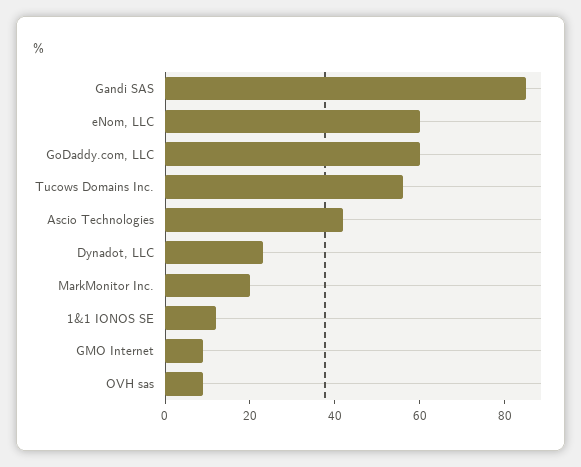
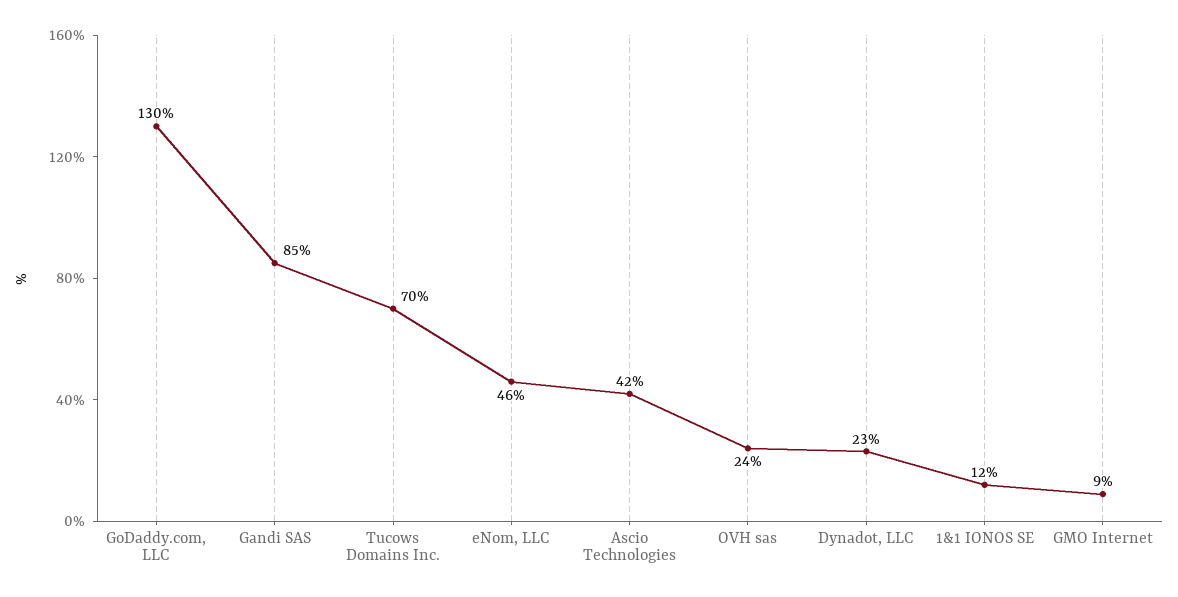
  {
    "Gandi SAS": 85,
-   "eNom, LLC": 60,
+   "eNom, LLC": 46,
-   "GoDaddy.com, LLC": 60,
+   "GoDaddy.com, LLC": 130,
-   "Tucows Domains Inc.": 55,
+   "Tucows Domains Inc.": 70,
    "Ascio Technologies": 42,
    "Dynadot, LLC": 23,
-   "MarkMonitor Inc.": 20,
    "1&1 IONOS SE": 12,
    "GMO Internet": 9,
-   "OVH sas": 10
+   "OVH sas": 24
  }

